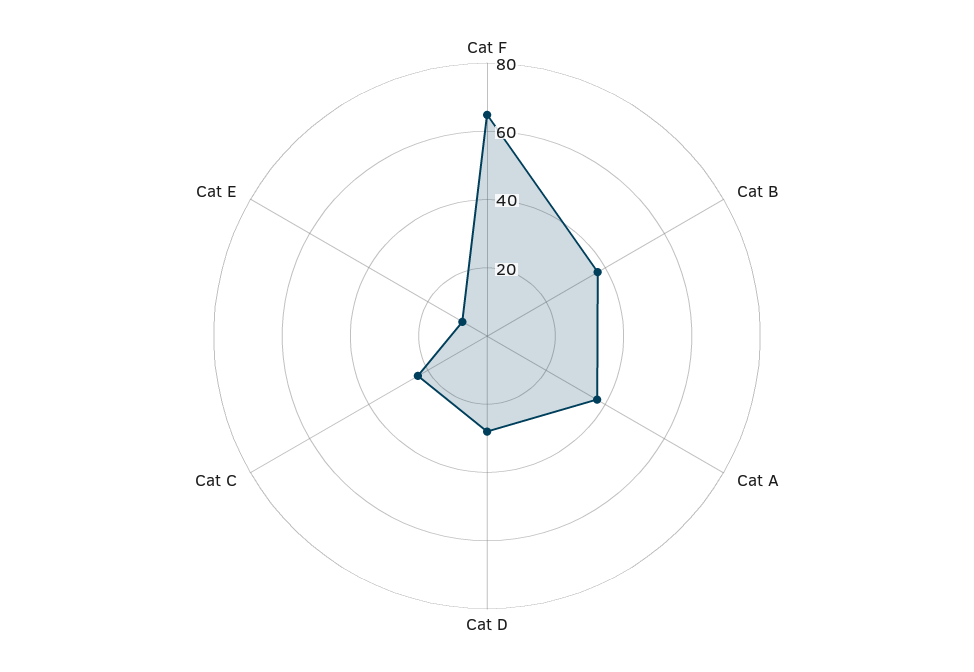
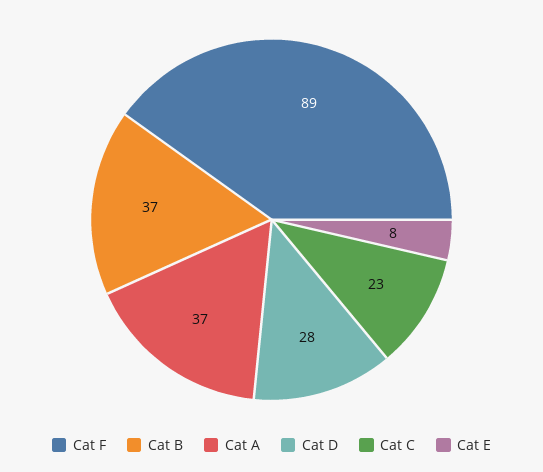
  {
-   "Cat F": 65,
+   "Cat F": 89,
    "Cat B": 37,
    "Cat A": 37,
    "Cat D": 28,
    "Cat C": 23,
    "Cat E": 8
  }

